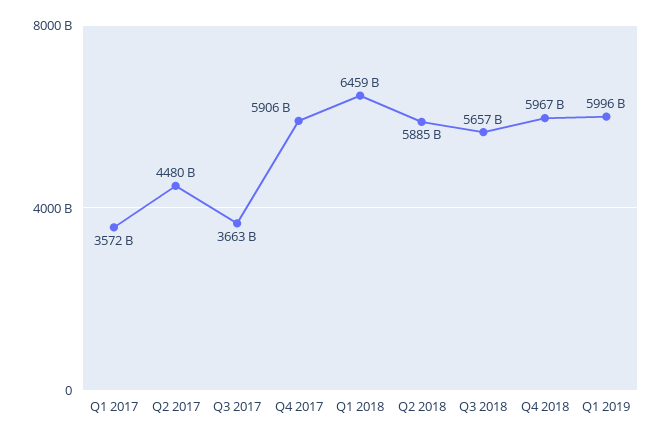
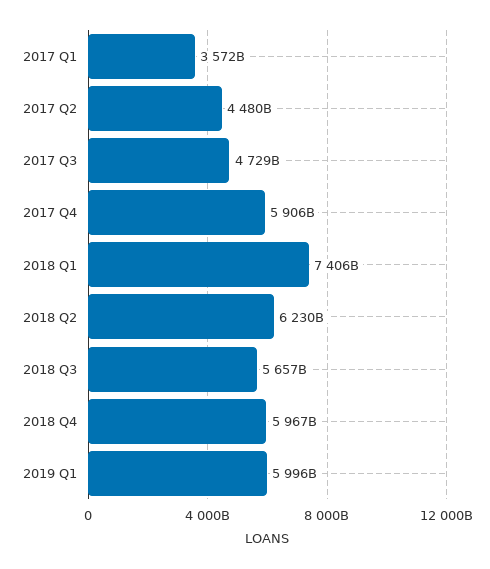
  {
    "Q1 2017": 3572000000000,
    "Q2 2017": 4480000000000,
-   "Q3 2017": 3663000000000,
+   "Q3 2017": 4729000000000,
    "Q4 2017": 5906000000000,
-   "Q1 2018": 6459000000000,
+   "Q1 2018": 7406000000000,
-   "Q2 2018": 5885000000000,
+   "Q2 2018": 6230000000000,
    "Q3 2018": 5657000000000,
    "Q4 2018": 5967000000000,
    "Q1 2019": 5996000000000
  }

